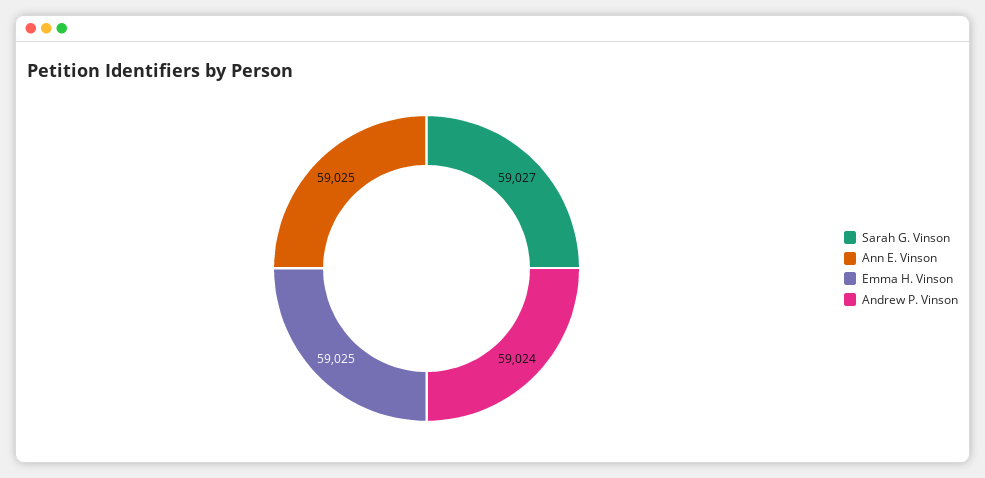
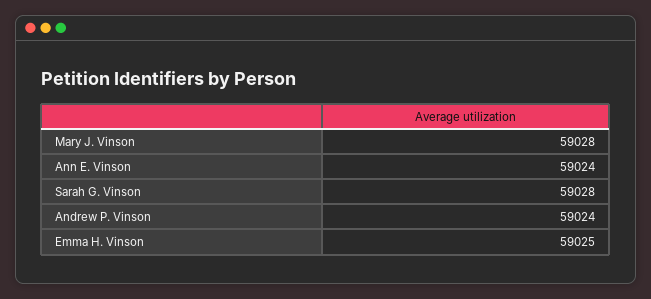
  {
-   "Sarah G. Vinson": 59027,
+   "Sarah G. Vinson": 59028,
-   "Ann E. Vinson": 59025,
+   "Ann E. Vinson": 59024,
    "Emma H. Vinson": 59025,
-   "Andrew P. Vinson": 59024
+   "Andrew P. Vinson": 59024,
+   "Mary J. Vinson": 59028
  }

